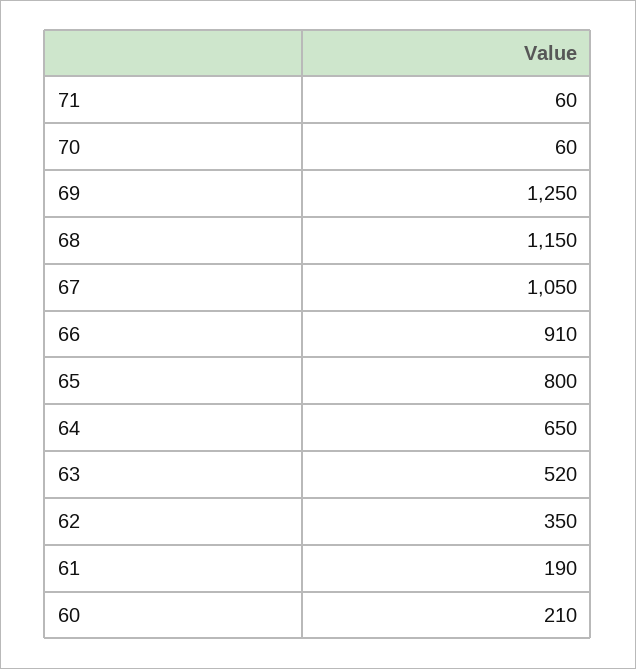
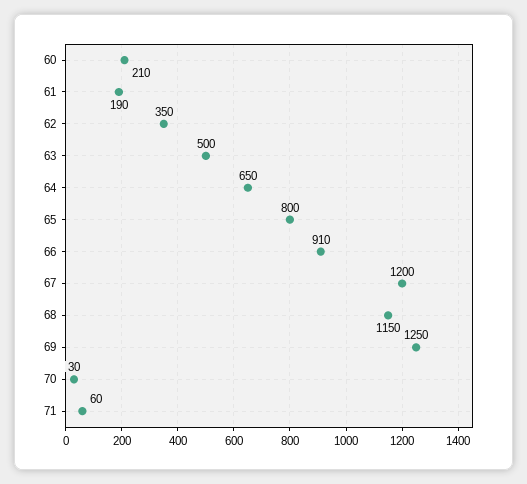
  {
    "71": 60,
-   "70": 60,
+   "70": 30,
    "69": 1250,
    "68": 1150,
-   "67": 1050,
+   "67": 1200,
    "66": 910,
    "65": 800,
    "64": 650,
-   "63": 520,
+   "63": 500,
    "62": 350,
    "61": 190,
    "60": 210
  }

